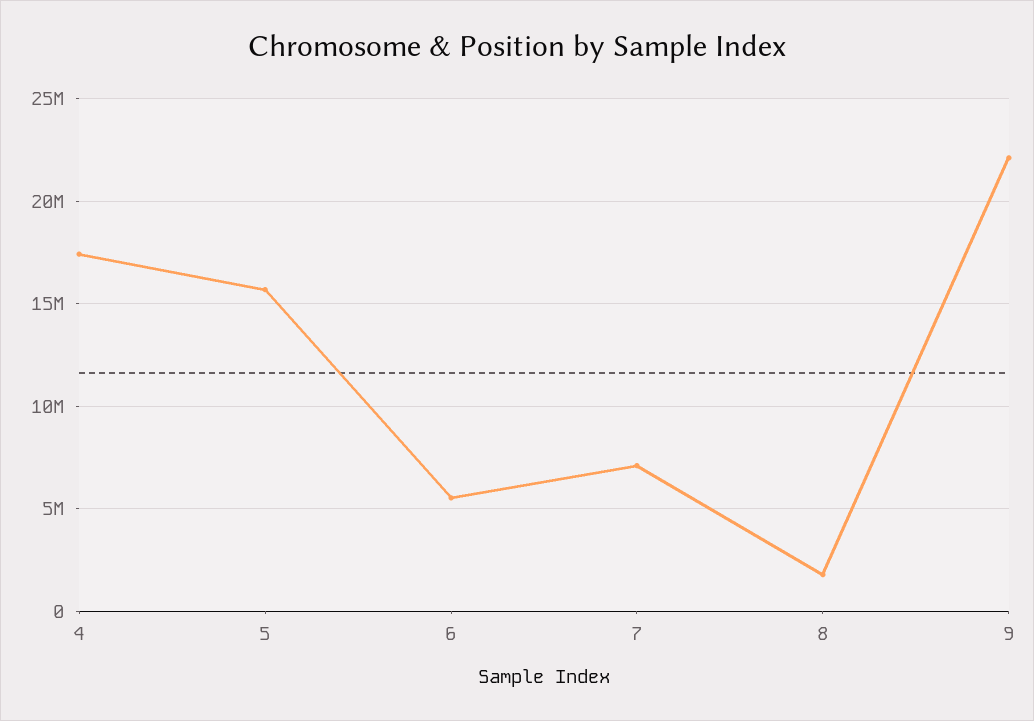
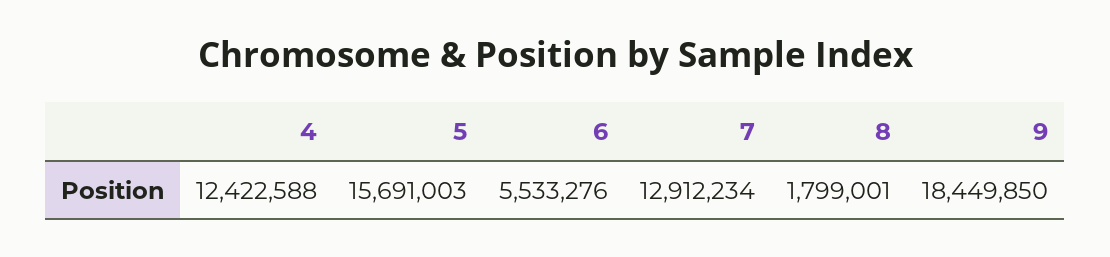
  {
-   "4": 17500000,
+   "4": 12422588,
    "5": 15691003,
    "6": 5533276,
-   "7": 7000000,
+   "7": 12912234,
    "8": 1799001,
-   "9": 22000000
+   "9": 18449850
  }

